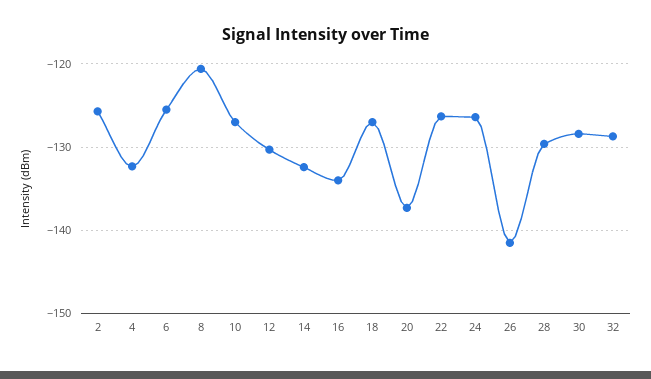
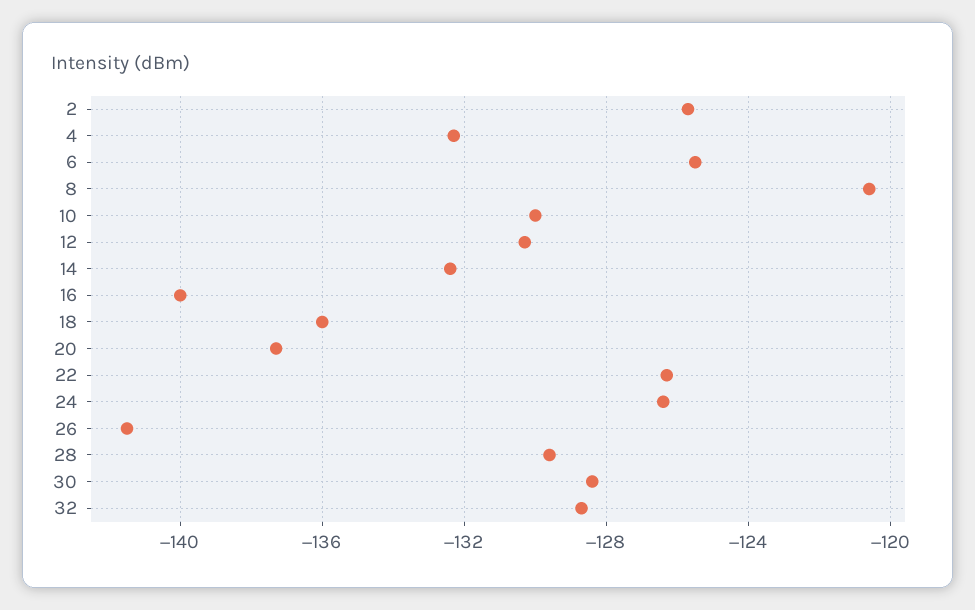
  {
    "2": -125.5,
    "4": -132.5,
    "6": -125.5,
    "8": -120.5,
-   "10": -127,
+   "10": -130,
    "12": -130.5,
    "14": -132.5,
-   "16": -134,
+   "16": -140,
-   "18": -127,
+   "18": -136,
    "20": -137.5,
    "22": -126.5,
    "24": -126.5,
    "26": -141.5,
    "28": -129.5,
    "30": -128.5,
    "32": -128.5
  }

